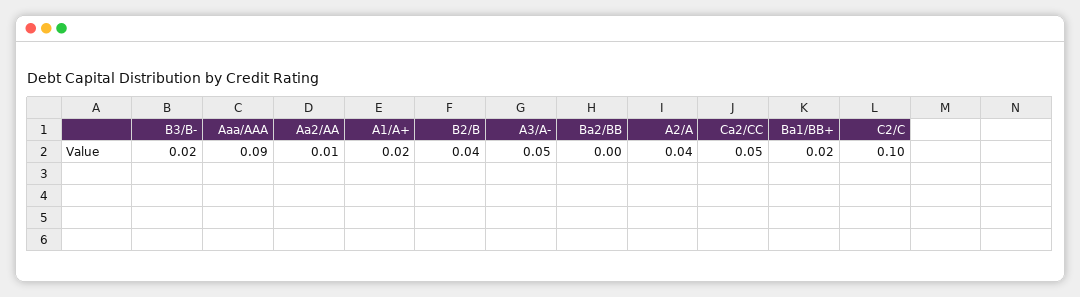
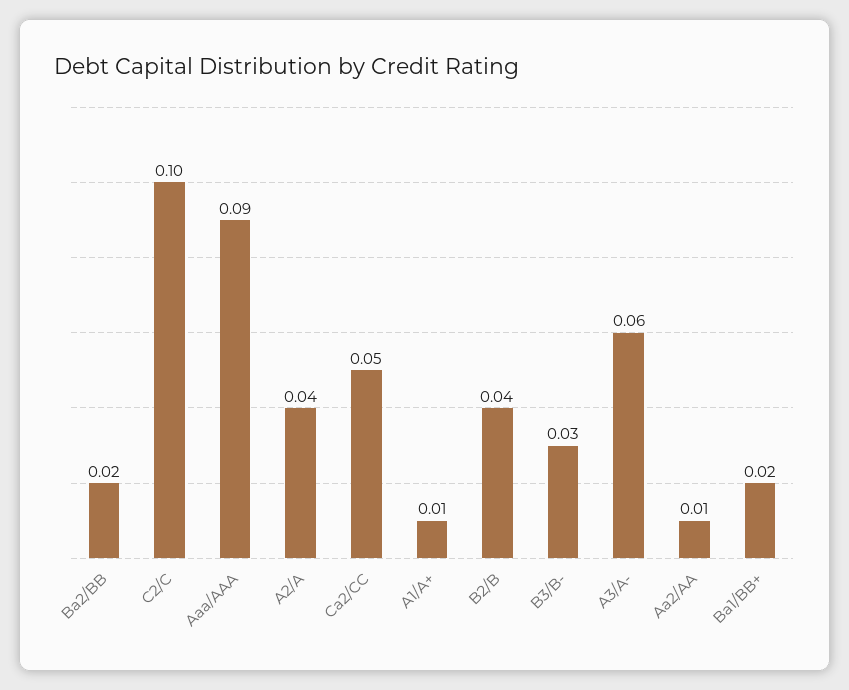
  {
-   "B3/B-": 0.02,
+   "B3/B-": 0.03,
    "Aaa/AAA": 0.09,
    "Aa2/AA": 0.01,
-   "A1/A+": 0.02,
+   "A1/A+": 0.01,
    "B2/B": 0.04,
-   "A3/A-": 0.05,
+   "A3/A-": 0.06,
-   "Ba2/BB": 0,
+   "Ba2/BB": 0.02,
    "A2/A": 0.04,
    "Ca2/CC": 0.05,
    "Ba1/BB+": 0.02,
    "C2/C": 0.1
  }

